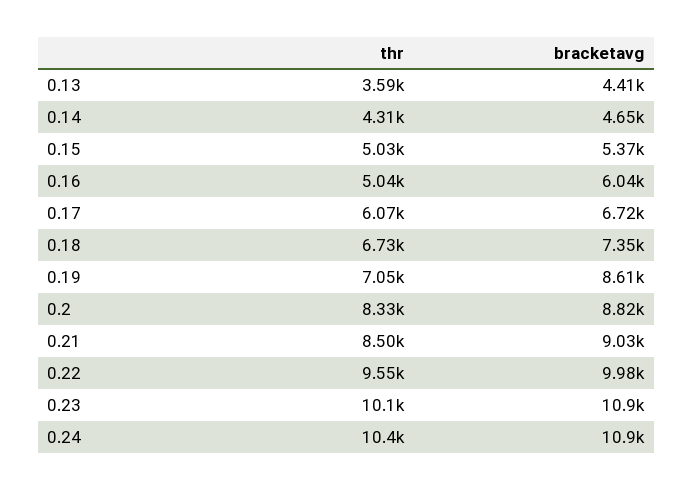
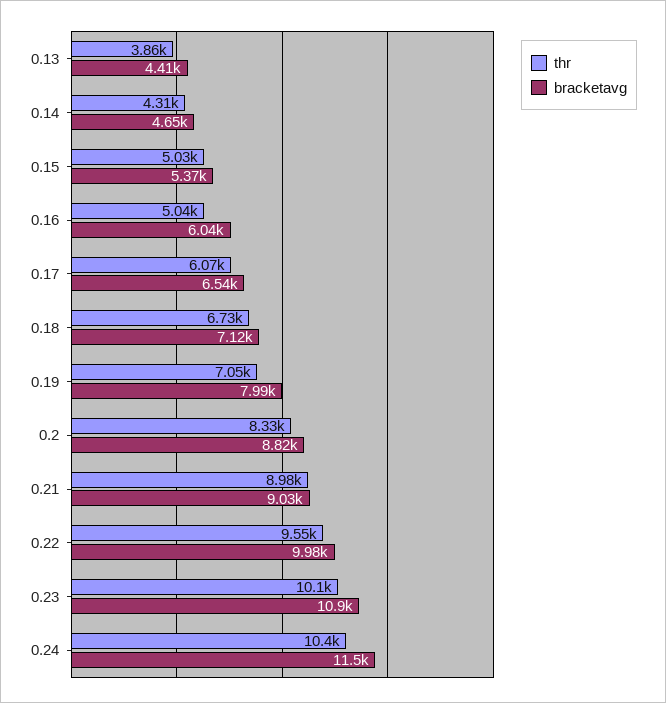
  {
    "thr": {
-     "0.13": 3590,
+     "0.13": 3860,
      "0.14": 4310,
      "0.15": 5030,
      "0.16": 5040,
      "0.17": 6070,
      "0.18": 6730,
      "0.19": 7050,
      "0.2": 8330,
-     "0.21": 8500,
+     "0.21": 8980,
      "0.22": 9550,
      "0.23": 10100,
      "0.24": 10400
    },
    "bracketavg": {
      "0.13": 4410,
      "0.14": 4650,
      "0.15": 5370,
      "0.16": 6040,
-     "0.17": 6720,
+     "0.17": 6540,
-     "0.18": 7350,
+     "0.18": 7120,
-     "0.19": 8610,
+     "0.19": 7990,
      "0.2": 8820,
      "0.21": 9030,
      "0.22": 9980,
      "0.23": 10900,
-     "0.24": 10900
+     "0.24": 11500
    }
  }

